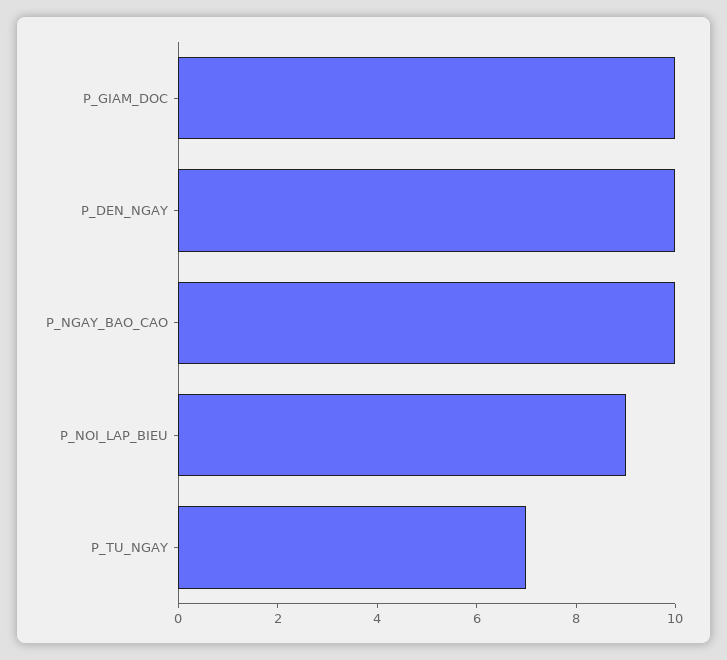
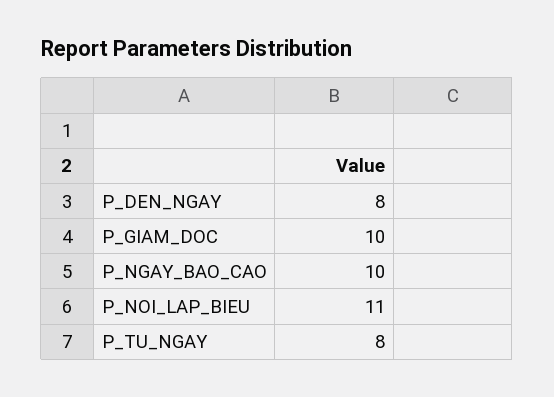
  {
    "P_GIAM_DOC": 10,
-   "P_DEN_NGAY": 10,
+   "P_DEN_NGAY": 8,
    "P_NGAY_BAO_CAO": 10,
-   "P_NOI_LAP_BIEU": 9,
+   "P_NOI_LAP_BIEU": 11,
-   "P_TU_NGAY": 7
+   "P_TU_NGAY": 8
  }

